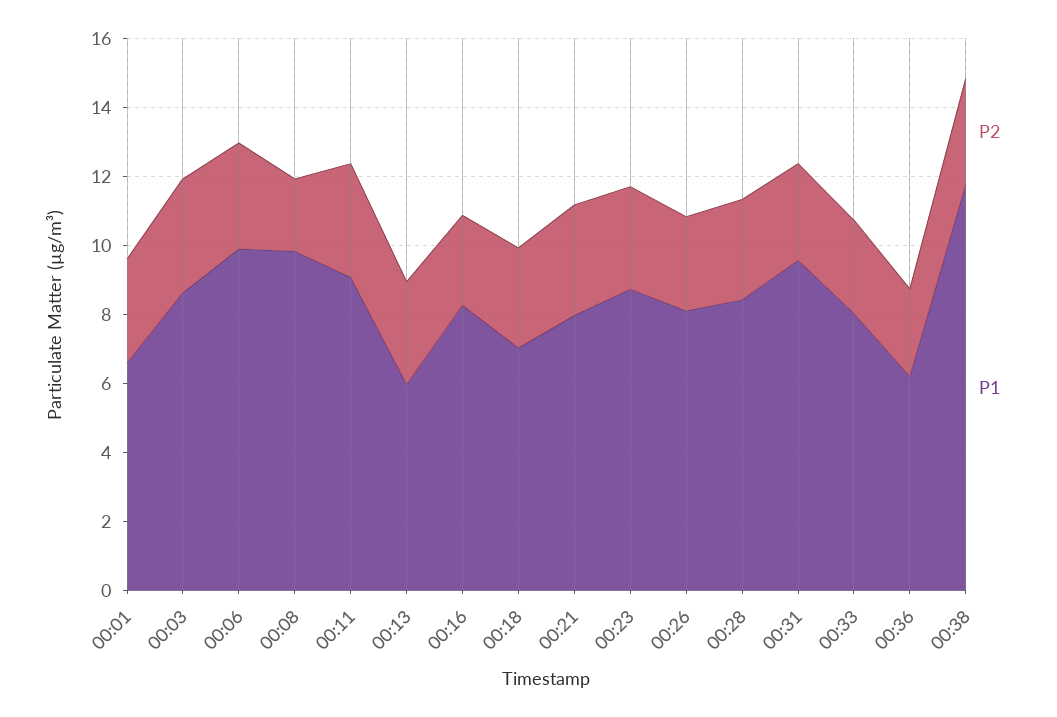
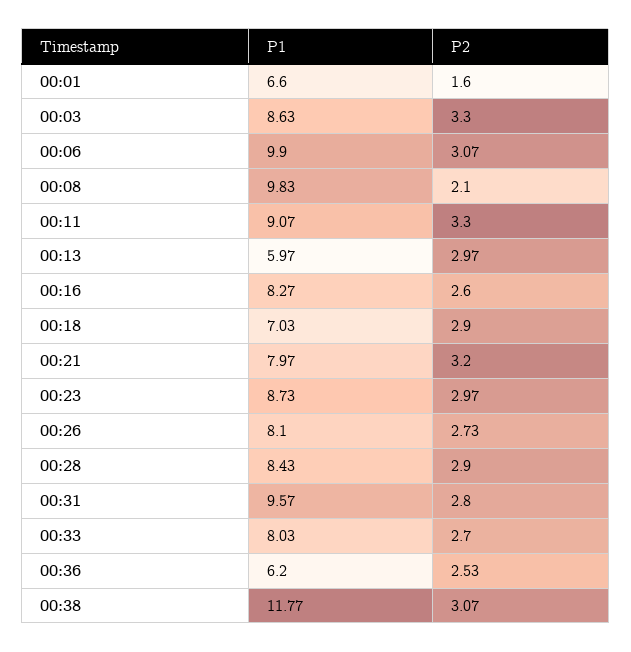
  {
    "P2": {
-     "00:01": 3,
+     "00:01": 1.6,
      "00:03": 3.3,
      "00:06": 3.07,
      "00:08": 2.1,
      "00:11": 3.3,
      "00:13": 2.97,
      "00:16": 2.6,
      "00:18": 2.9,
      "00:21": 3.2,
      "00:23": 2.97,
      "00:26": 2.73,
      "00:28": 2.9,
      "00:31": 2.8,
      "00:33": 2.7,
      "00:36": 2.53,
      "00:38": 3.07
    },
    "P1": {
      "00:01": 6.6,
      "00:03": 8.63,
      "00:06": 9.9,
      "00:08": 9.83,
      "00:11": 9.07,
      "00:13": 5.97,
      "00:16": 8.27,
      "00:18": 7.03,
      "00:21": 7.97,
      "00:23": 8.73,
      "00:26": 8.1,
      "00:28": 8.43,
      "00:31": 9.57,
      "00:33": 8.03,
      "00:36": 6.2,
      "00:38": 11.77
    }
  }

